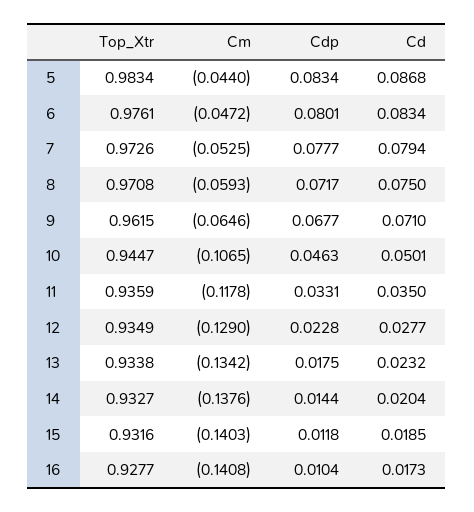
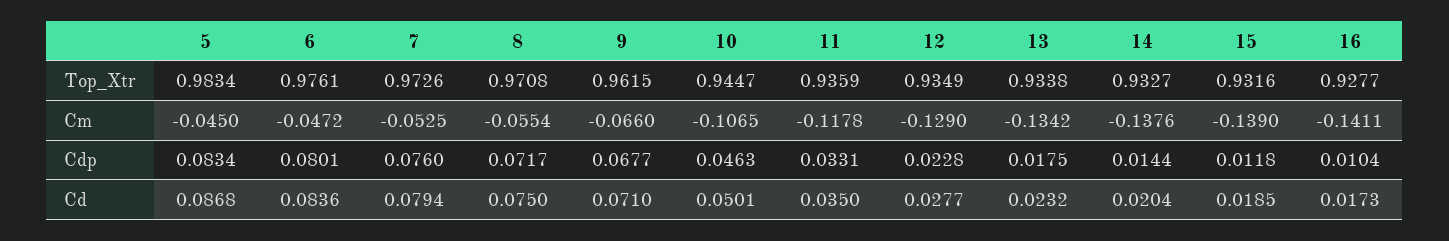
  {
    "Top_Xtr": {
      "5": 0.9834,
      "6": 0.9761,
      "7": 0.9726,
      "8": 0.9708,
      "9": 0.9615,
      "10": 0.9447,
      "11": 0.9359,
      "12": 0.9349,
      "13": 0.9338,
      "14": 0.9327,
      "15": 0.9316,
      "16": 0.9277
    },
    "Cm": {
-     "5": -0.044,
+     "5": -0.045,
      "6": -0.0472,
      "7": -0.0525,
-     "8": -0.0593,
+     "8": -0.0554,
-     "9": -0.0646,
+     "9": -0.066,
      "10": -0.1065,
      "11": -0.1178,
      "12": -0.129,
      "13": -0.1342,
      "14": -0.1376,
-     "15": -0.1403,
+     "15": -0.139,
-     "16": -0.1408
+     "16": -0.1411
    },
    "Cdp": {
      "5": 0.0834,
      "6": 0.0801,
-     "7": 0.0777,
+     "7": 0.076,
      "8": 0.0717,
      "9": 0.0677,
      "10": 0.0463,
      "11": 0.0331,
      "12": 0.0228,
      "13": 0.0175,
      "14": 0.0144,
      "15": 0.0118,
      "16": 0.0104
    },
    "Cd": {
      "5": 0.0868,
-     "6": 0.0834,
+     "6": 0.0836,
      "7": 0.0794,
      "8": 0.075,
      "9": 0.071,
      "10": 0.0501,
      "11": 0.035,
      "12": 0.0277,
      "13": 0.0232,
      "14": 0.0204,
      "15": 0.0185,
      "16": 0.0173
    }
  }

